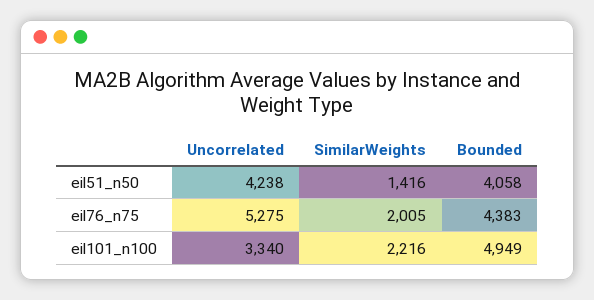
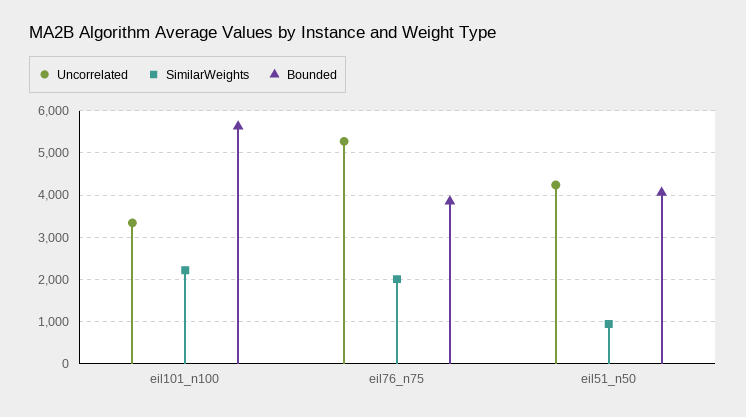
  {
    "Uncorrelated": {
      "eil51_n50": 4238,
      "eil76_n75": 5275,
      "eil101_n100": 3340
    },
    "SimilarWeights": {
-     "eil51_n50": 1416,
+     "eil51_n50": 1000,
      "eil76_n75": 2005,
      "eil101_n100": 2216
    },
    "Bounded": {
      "eil51_n50": 4058,
-     "eil76_n75": 4383,
+     "eil76_n75": 3800,
-     "eil101_n100": 4949
+     "eil101_n100": 5600
    }
  }

